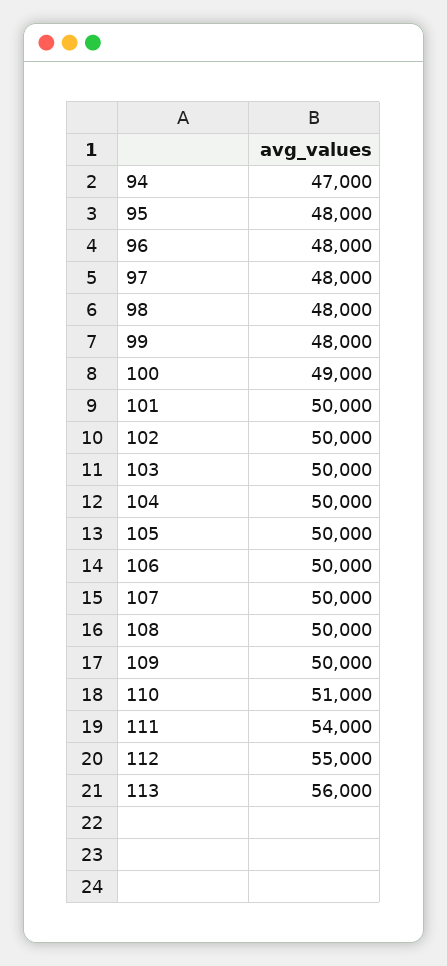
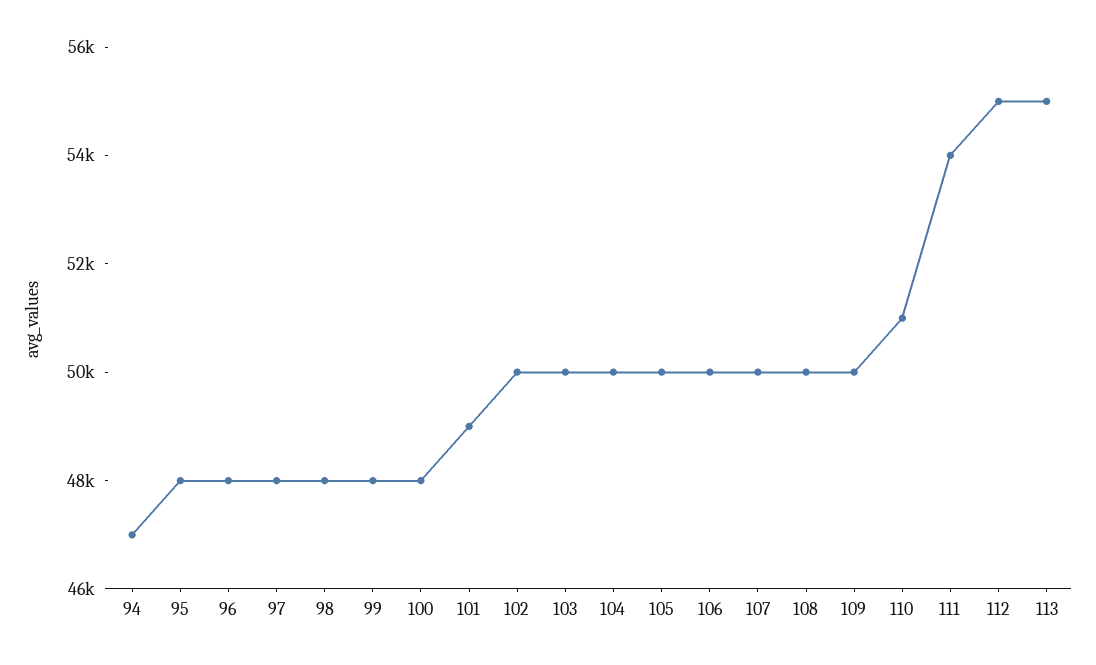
  {
    "94": 47000,
    "95": 48000,
    "96": 48000,
    "97": 48000,
    "98": 48000,
    "99": 48000,
-   "100": 49000,
+   "100": 48000,
-   "101": 50000,
+   "101": 49000,
    "102": 50000,
    "103": 50000,
    "104": 50000,
    "105": 50000,
    "106": 50000,
    "107": 50000,
    "108": 50000,
    "109": 50000,
    "110": 51000,
    "111": 54000,
    "112": 55000,
-   "113": 56000
+   "113": 55000
  }

